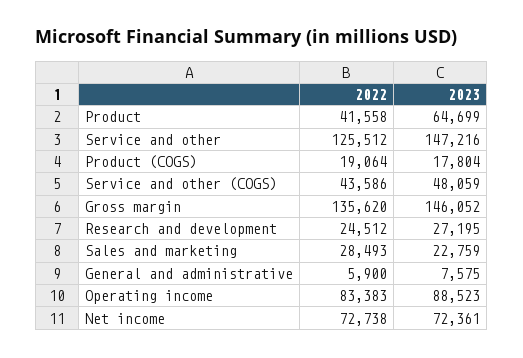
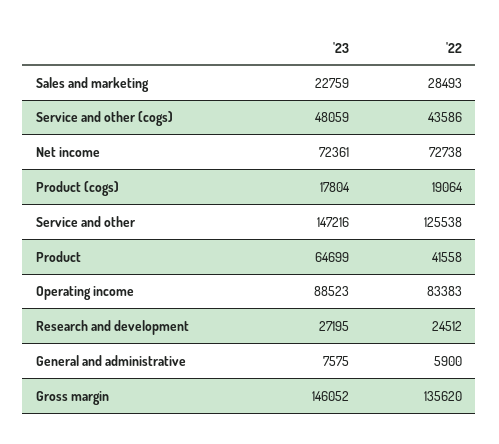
  {
    "2022": {
      "Product": 41558,
-     "Service and other": 125512,
+     "Service and other": 125538,
      "Product (COGS)": 19064,
      "Service and other (COGS)": 43586,
      "Gross margin": 135620,
      "Research and development": 24512,
      "Sales and marketing": 28493,
      "General and administrative": 5900,
      "Operating income": 83383,
      "Net income": 72738
    },
    "2023": {
      "Product": 64699,
      "Service and other": 147216,
      "Product (COGS)": 17804,
      "Service and other (COGS)": 48059,
      "Gross margin": 146052,
      "Research and development": 27195,
      "Sales and marketing": 22759,
      "General and administrative": 7575,
      "Operating income": 88523,
      "Net income": 72361
    }
  }

